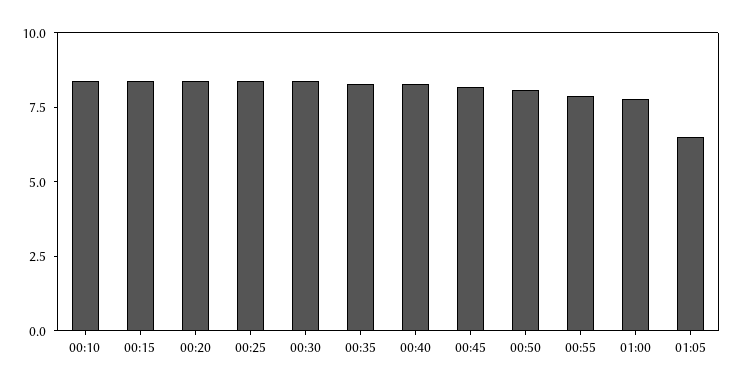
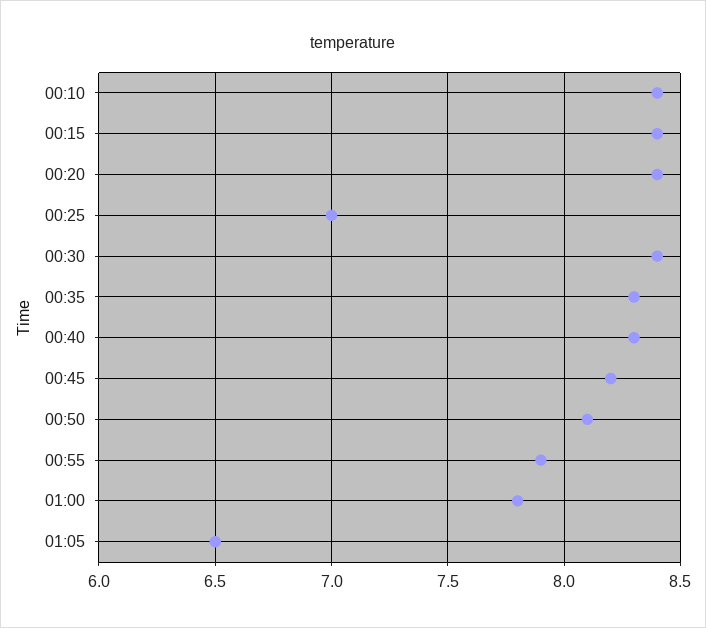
  {
    "00:10": 8.4,
    "00:15": 8.4,
    "00:20": 8.4,
-   "00:25": 8.5,
+   "00:25": 7,
    "00:30": 8.4,
    "00:35": 8.3,
    "00:40": 8.3,
    "00:45": 8.2,
    "00:50": 8.1,
    "00:55": 7.9,
    "01:00": 7.8,
    "01:05": 6.5
  }

